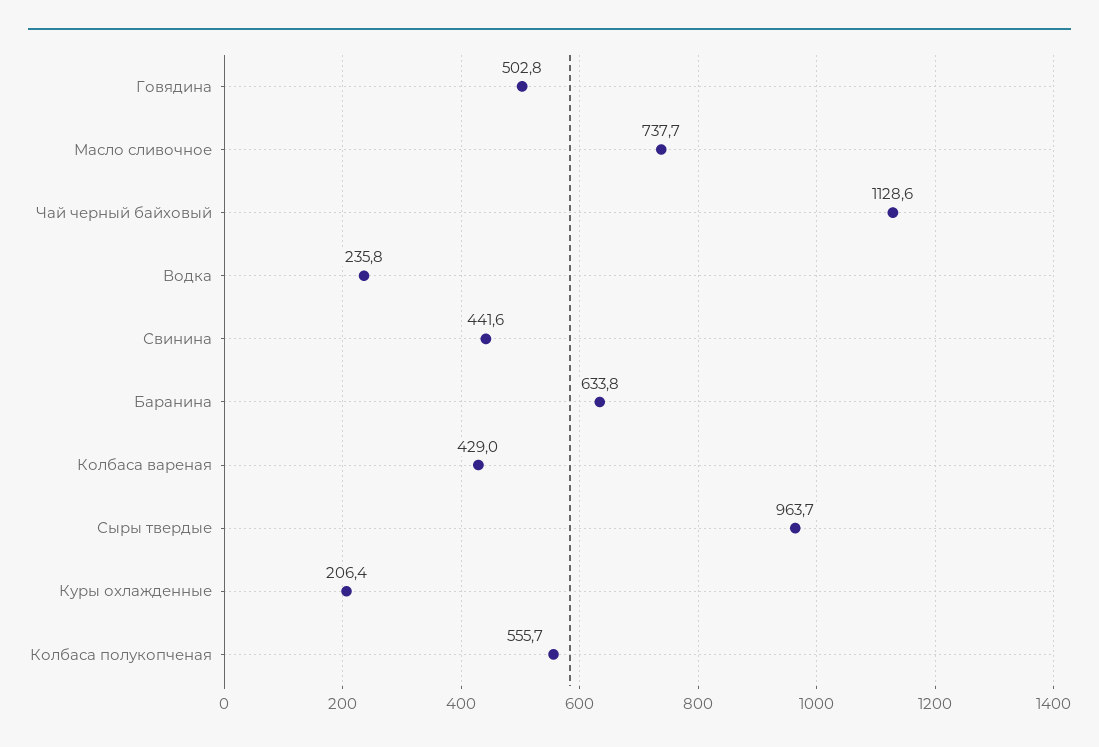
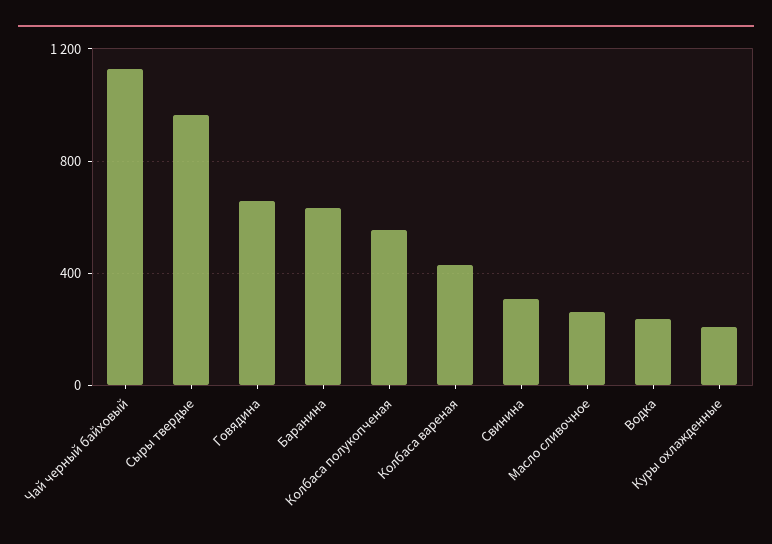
  {
-   "Говядина": 502.8,
+   "Говядина": 650,
-   "Масло сливочное": 737.7,
+   "Масло сливочное": 250,
    "Чай черный байховый": 1128.6,
    "Водка": 235.8,
-   "Свинина": 441.6,
+   "Свинина": 300,
    "Баранина": 633.8,
    "Колбаса вареная": 429,
    "Сыры твердые": 963.7,
    "Куры охлажденные": 206.4,
    "Колбаса полукопченая": 555.7
  }

